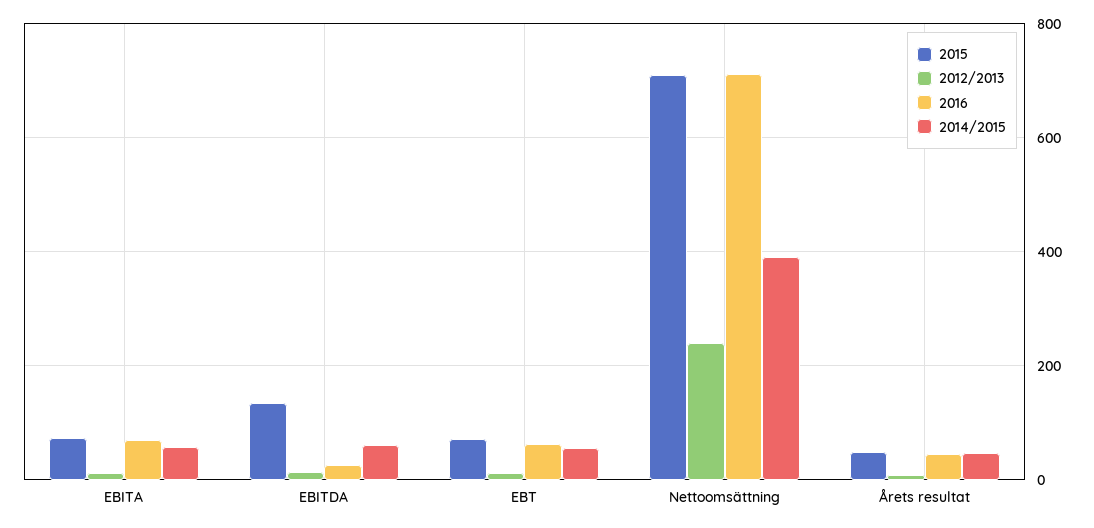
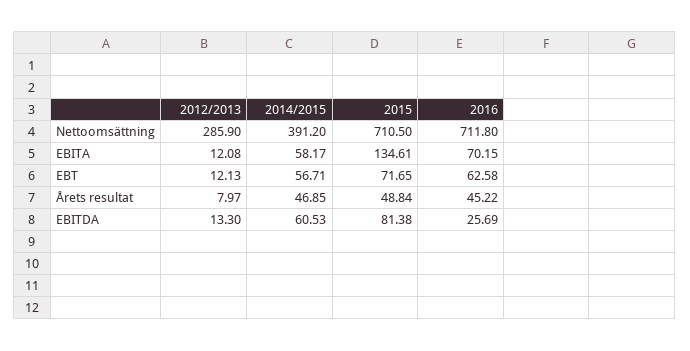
  {
    "2015": {
-     "EBITA": 80,
+     "EBITA": 134.61,
-     "EBITDA": 140,
+     "EBITDA": 81.38,
      "EBT": 71.65,
      "Nettoomsättning": 710.5,
      "Årets resultat": 48.84
    },
    "2012/2013": {
      "EBITA": 12.08,
      "EBITDA": 13.3,
      "EBT": 12.13,
-     "Nettoomsättning": 240,
+     "Nettoomsättning": 285.9,
      "Årets resultat": 7.97
    },
    "2016": {
      "EBITA": 70.15,
      "EBITDA": 25.69,
      "EBT": 62.58,
      "Nettoomsättning": 711.8,
      "Årets resultat": 45.22
    },
    "2014/2015": {
      "EBITA": 58.17,
      "EBITDA": 60.53,
      "EBT": 56.71,
      "Nettoomsättning": 391.2,
      "Årets resultat": 46.85
    }
  }

